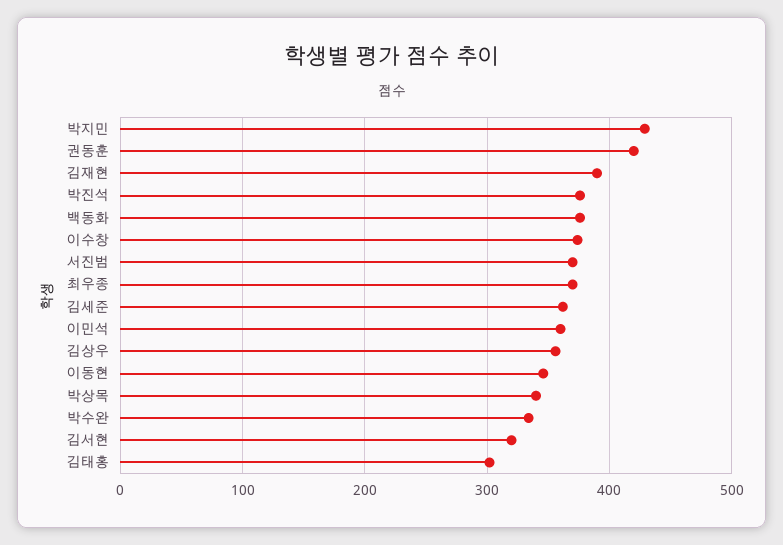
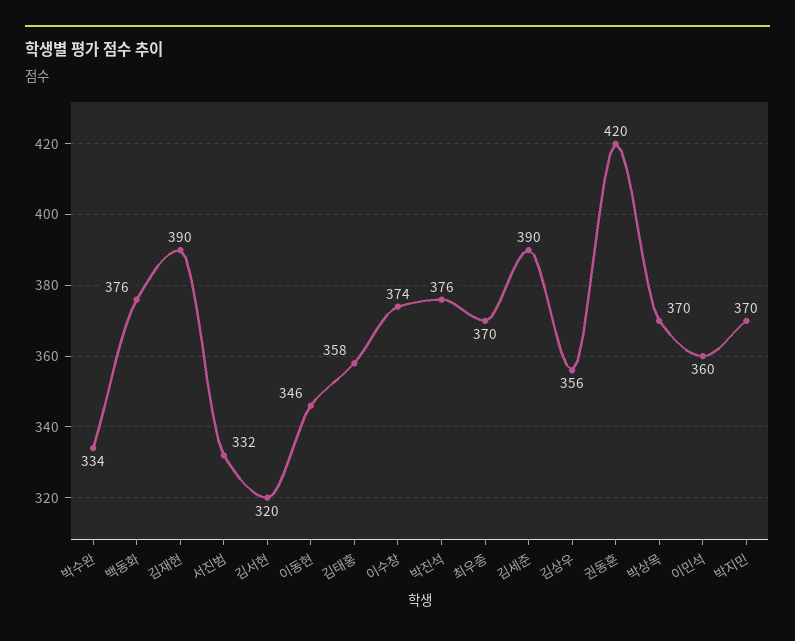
  {
-   "박지민": 430,
+   "박지민": 370,
    "권동훈": 420,
    "김재현": 390,
    "박진석": 376,
    "백동화": 376,
    "이수창": 374,
-   "서진범": 370,
+   "서진범": 332,
    "최우종": 370,
-   "김세준": 360,
+   "김세준": 390,
    "이민석": 360,
    "김상우": 356,
    "이동현": 346,
-   "박상목": 340,
+   "박상목": 370,
    "박수완": 334,
    "김서현": 320,
-   "김태홍": 300
+   "김태홍": 358
  }

